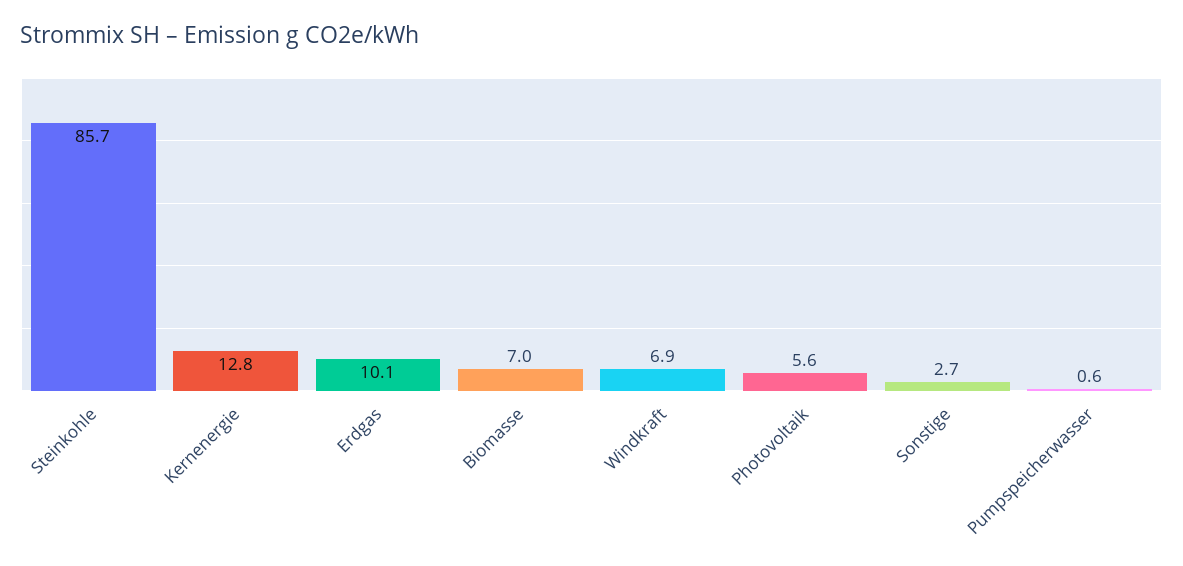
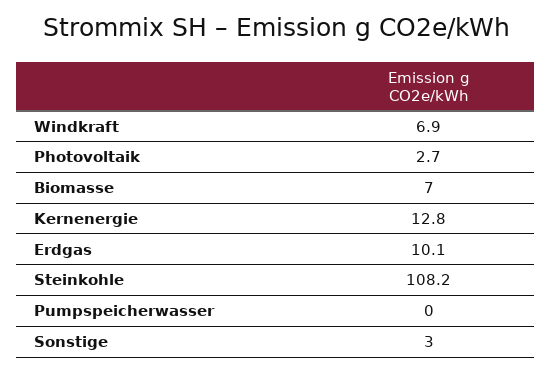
  {
-   "Steinkohle": 85.7,
+   "Steinkohle": 108.2,
    "Kernenergie": 12.8,
    "Erdgas": 10.1,
    "Biomasse": 7,
    "Windkraft": 6.9,
-   "Photovoltaik": 5.6,
+   "Photovoltaik": 2.7,
-   "Sonstige": 2.7,
+   "Sonstige": 3,
-   "Pumpspeicherwasser": 0.6
+   "Pumpspeicherwasser": 0
  }

